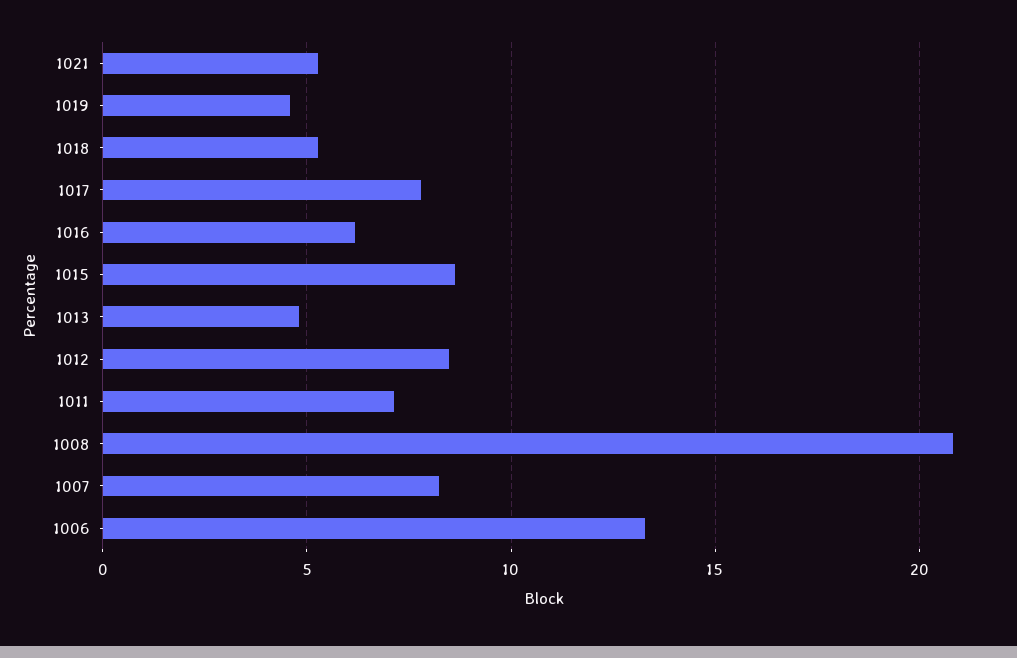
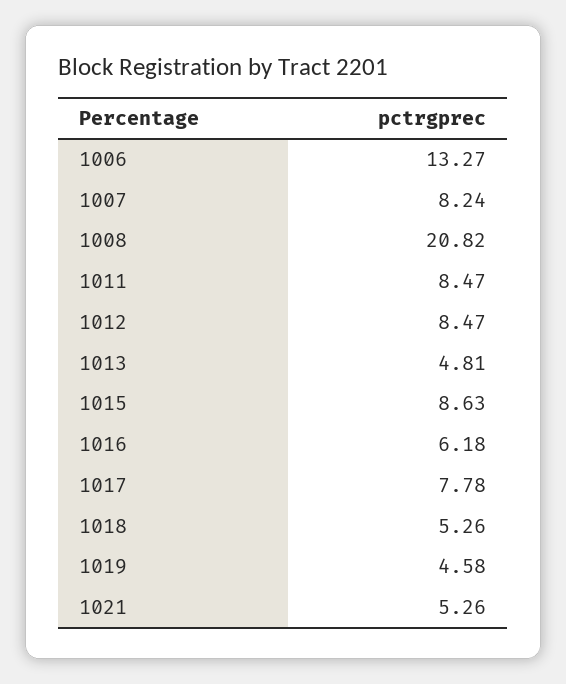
  {
    "1021": 5.26,
    "1019": 4.58,
    "1018": 5.26,
    "1017": 7.78,
    "1016": 6.18,
    "1015": 8.63,
    "1013": 4.81,
    "1012": 8.47,
-   "1011": 7,
+   "1011": 8.47,
    "1008": 20.82,
    "1007": 8.24,
    "1006": 13.27
  }

